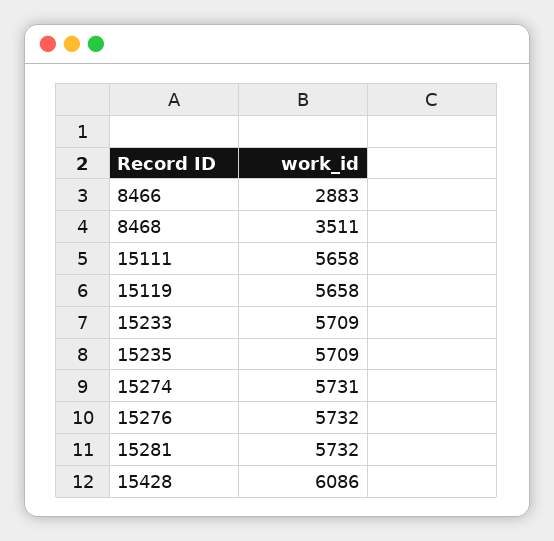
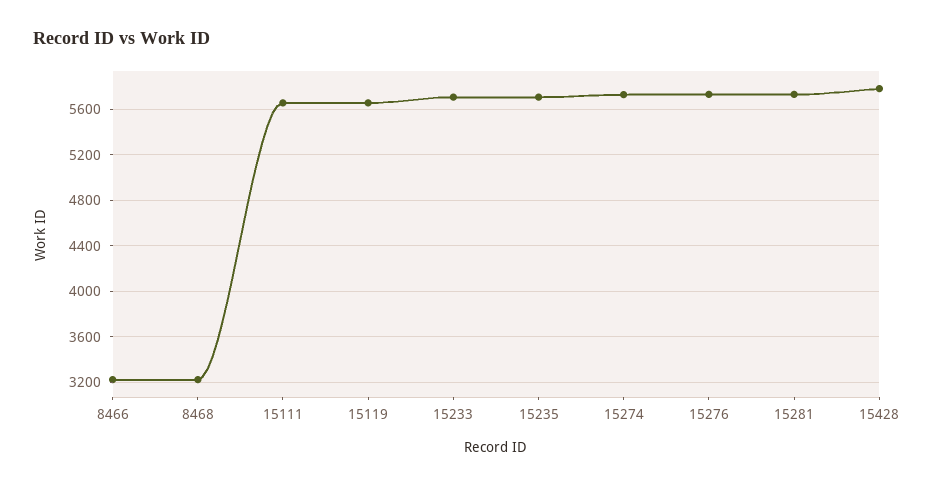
  {
-   "8466": 2883,
+   "8466": 3200,
-   "8468": 3511,
+   "8468": 3200,
    "15111": 5658,
    "15119": 5658,
    "15233": 5709,
    "15235": 5709,
    "15274": 5731,
    "15276": 5732,
    "15281": 5732,
-   "15428": 6086
+   "15428": 5800
  }

